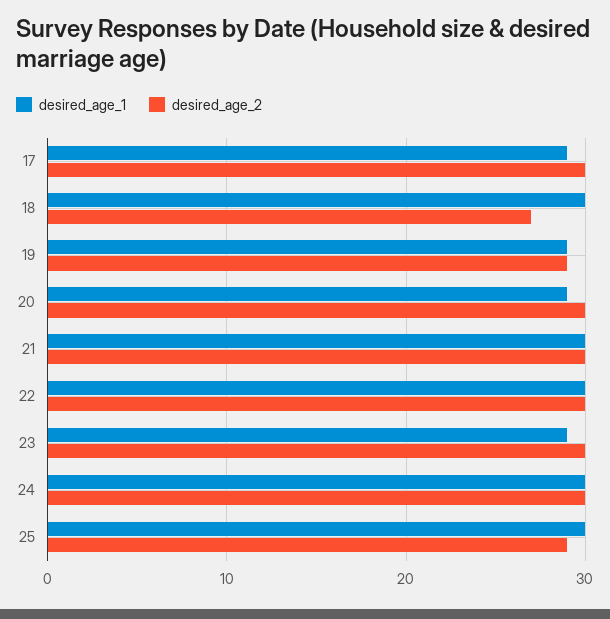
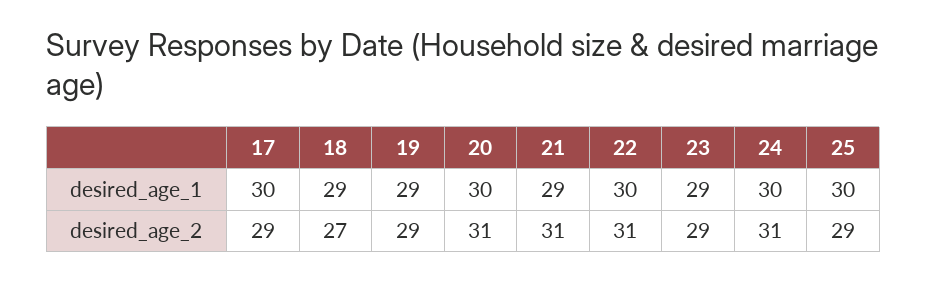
  {
    "desired_age_1": {
-     "17": 29,
+     "17": 30,
-     "18": 30,
+     "18": 29,
      "19": 29,
-     "20": 29,
+     "20": 30,
-     "21": 30,
+     "21": 29,
      "22": 30,
      "23": 29,
      "24": 30,
      "25": 30
    },
    "desired_age_2": {
-     "17": 30,
+     "17": 29,
      "18": 27,
      "19": 29,
-     "20": 30,
+     "20": 31,
-     "21": 30,
+     "21": 31,
-     "22": 30,
+     "22": 31,
-     "23": 30,
+     "23": 29,
-     "24": 30,
+     "24": 31,
      "25": 29
    }
  }

